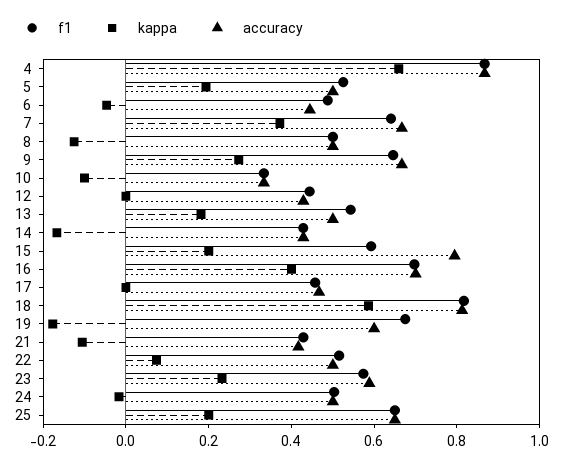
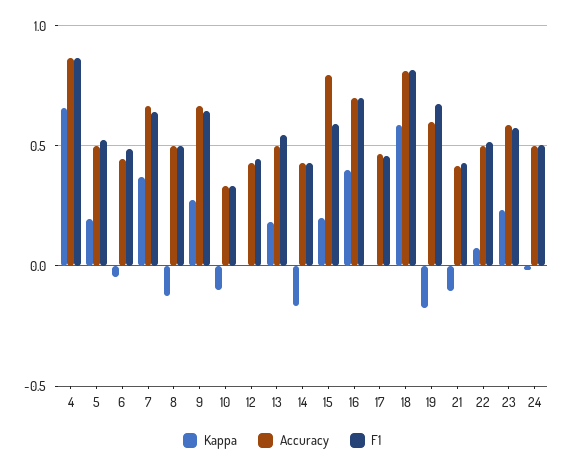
  {
    "f1": {
      "4": 0.85,
      "5": 0.55,
      "6": 0.5,
      "7": 0.65,
      "8": 0.5,
      "9": 0.65,
      "10": 0.35,
      "12": 0.45,
      "13": 0.55,
      "14": 0.45,
      "15": 0.6,
      "16": 0.7,
      "17": 0.45,
      "18": 0.8,
      "19": 0.7,
      "21": 0.45,
      "22": 0.5,
      "23": 0.55,
-     "24": 0.5,
+     "24": 0.5
-     "25": 0.65
    },
    "kappa": {
      "4": 0.65,
      "5": 0.2,
      "6": -0.05,
      "7": 0.35,
      "8": -0.15,
      "9": 0.25,
      "10": -0.1,
      "12": 0,
      "13": 0.2,
      "14": -0.15,
      "15": 0.2,
      "16": 0.4,
      "17": 0,
      "18": 0.6,
      "19": -0.2,
      "21": -0.1,
      "22": 0.05,
      "23": 0.25,
-     "24": 0,
+     "24": 0
-     "25": 0.2
    },
    "accuracy": {
      "4": 0.85,
      "5": 0.5,
      "6": 0.45,
      "7": 0.65,
      "8": 0.5,
      "9": 0.65,
      "10": 0.35,
      "12": 0.45,
      "13": 0.5,
      "14": 0.45,
      "15": 0.8,
      "16": 0.7,
      "17": 0.45,
      "18": 0.8,
      "19": 0.6,
      "21": 0.4,
      "22": 0.5,
      "23": 0.6,
-     "24": 0.5,
+     "24": 0.5
-     "25": 0.65
    }
  }

